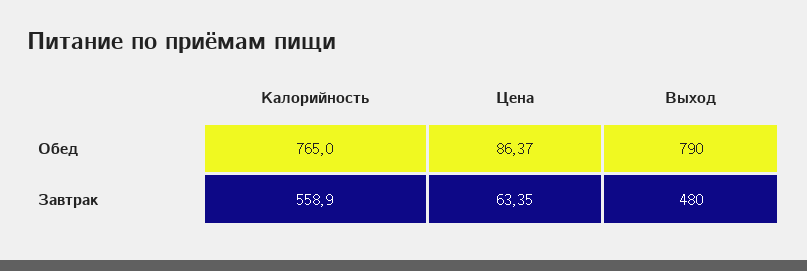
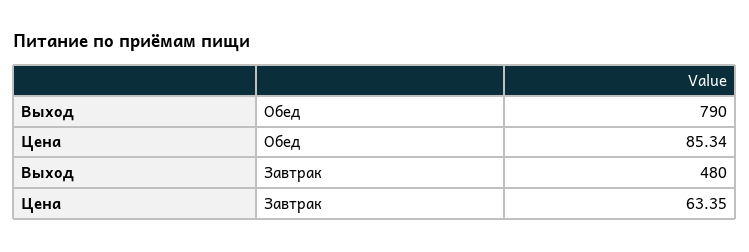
  {
-   "Калорийность": {
-     "Обед": 765,
-     "Завтрак": 558.9
-   },
    "Цена": {
-     "Обед": 86.37,
+     "Обед": 85.34,
      "Завтрак": 63.35
    },
    "Выход": {
      "Обед": 790,
      "Завтрак": 480
    }
  }

